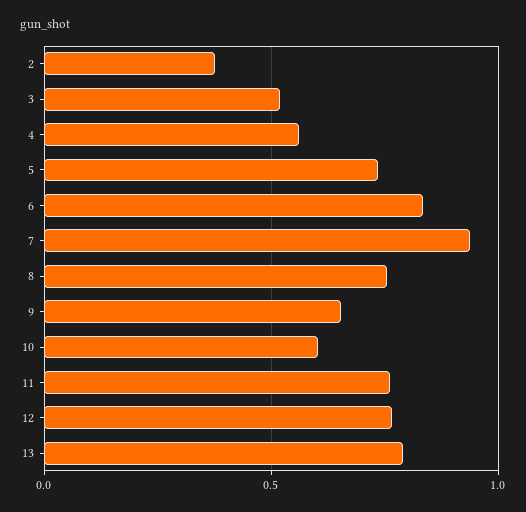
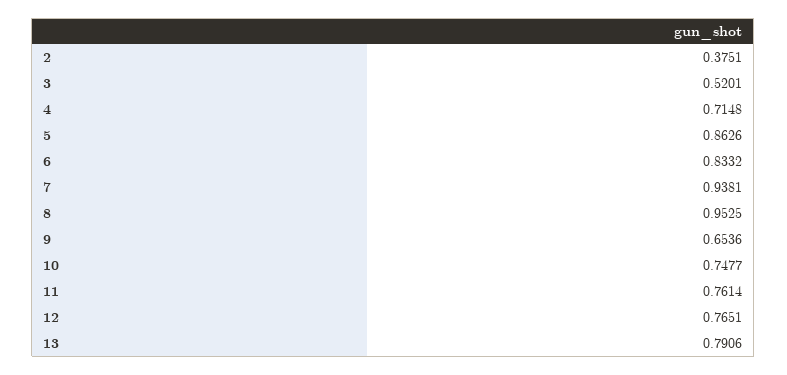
  {
    "2": 0.3751,
    "3": 0.5201,
-   "4": 0.55,
+   "4": 0.7148,
-   "5": 0.75,
+   "5": 0.8626,
    "6": 0.8332,
    "7": 0.9381,
-   "8": 0.75,
+   "8": 0.9525,
    "9": 0.6536,
-   "10": 0.6,
+   "10": 0.7477,
    "11": 0.7614,
    "12": 0.7651,
    "13": 0.7906
  }

